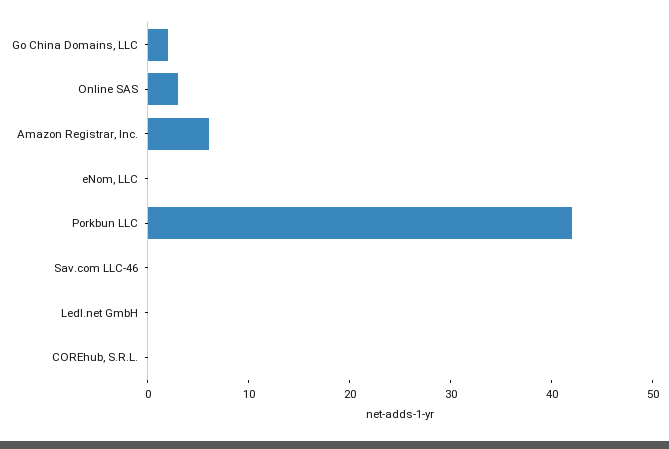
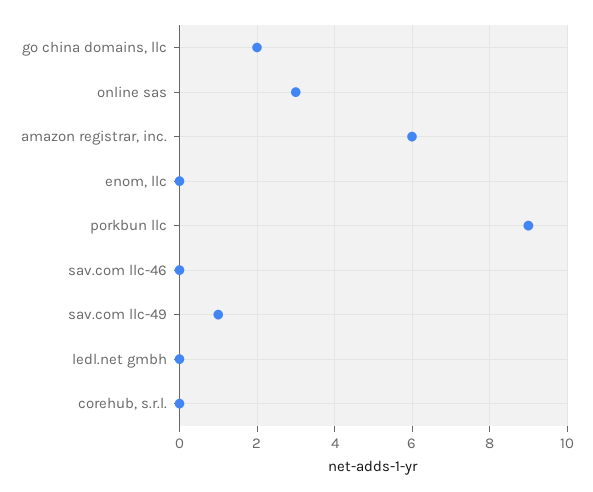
  {
    "Go China Domains, LLC": 2,
    "Online SAS": 3,
    "Amazon Registrar, Inc.": 6,
    "eNom, LLC": 0,
-   "Porkbun LLC": 42,
+   "Porkbun LLC": 9,
    "Sav.com LLC-46": 0,
    "Ledl.net GmbH": 0,
-   "COREhub, S.R.L.": 0
+   "COREhub, S.R.L.": 0,
+   "sav.com llc-49": 1
  }

